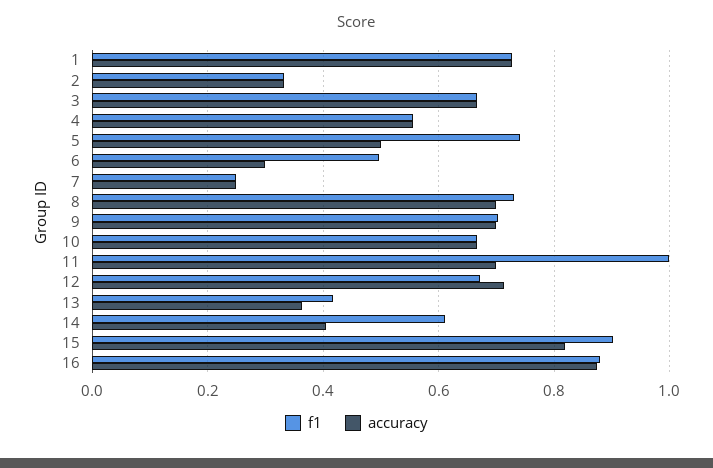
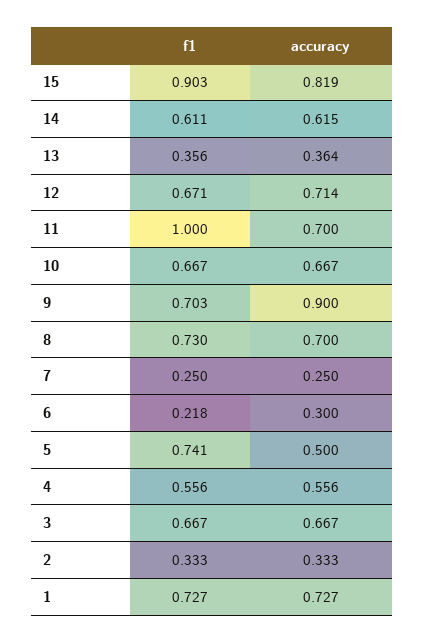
  {
    "f1": {
      "1": 0.727,
      "2": 0.333,
      "3": 0.667,
      "4": 0.556,
      "5": 0.741,
-     "6": 0.5,
+     "6": 0.218,
      "7": 0.25,
      "8": 0.73,
      "9": 0.703,
      "10": 0.667,
      "11": 1,
      "12": 0.671,
-     "13": 0.42,
+     "13": 0.356,
      "14": 0.611,
-     "15": 0.903,
+     "15": 0.903
-     "16": 0.88
    },
    "accuracy": {
      "1": 0.727,
      "2": 0.333,
      "3": 0.667,
      "4": 0.556,
      "5": 0.5,
      "6": 0.3,
      "7": 0.25,
      "8": 0.7,
-     "9": 0.7,
+     "9": 0.9,
      "10": 0.667,
      "11": 0.7,
      "12": 0.714,
      "13": 0.364,
-     "14": 0.4,
+     "14": 0.615,
-     "15": 0.819,
+     "15": 0.819
-     "16": 0.88
    }
  }

